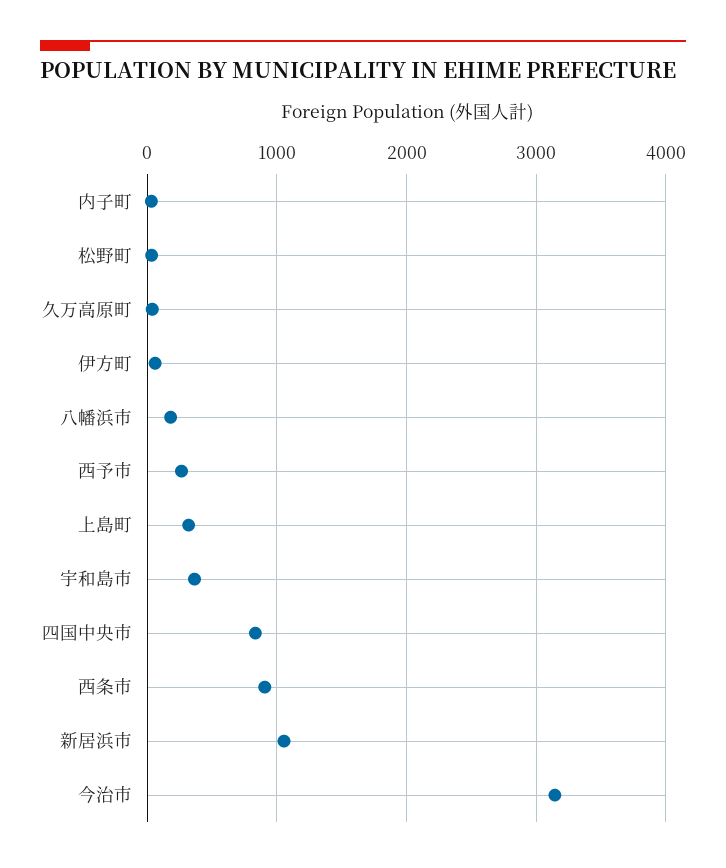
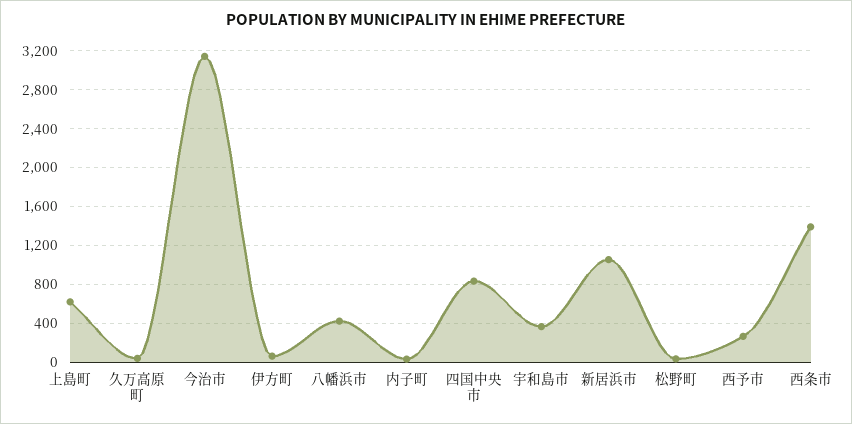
  {
    "内子町": 0,
    "松野町": 0,
    "久万高原町": 0,
    "伊方町": 100,
-   "八幡浜市": 200,
+   "八幡浜市": 400,
    "西予市": 300,
-   "上島町": 300,
+   "上島町": 600,
    "宇和島市": 400,
    "四国中央市": 800,
-   "西条市": 900,
+   "西条市": 1400,
    "新居浜市": 1100,
    "今治市": 3100
  }

